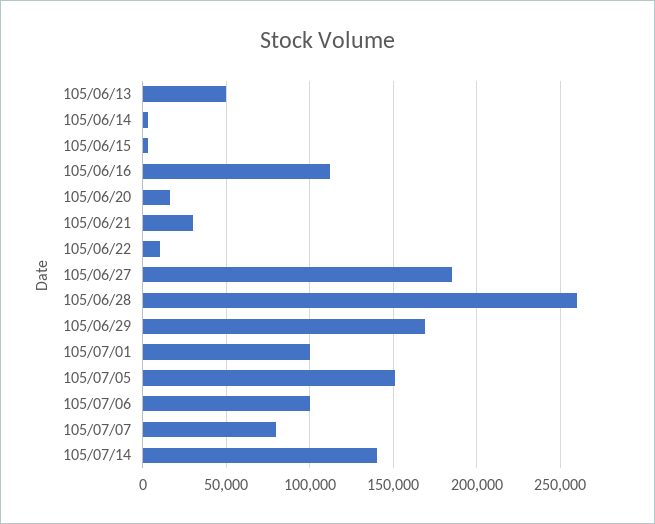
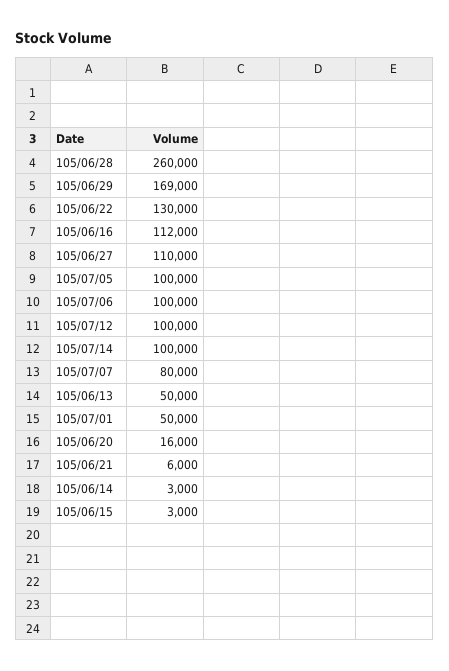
  {
    "105/06/13": 50000,
    "105/06/14": 3000,
    "105/06/15": 3000,
    "105/06/16": 112000,
    "105/06/20": 16000,
-   "105/06/21": 30000,
+   "105/06/21": 6000,
-   "105/06/22": 10000,
+   "105/06/22": 130000,
-   "105/06/27": 185000,
+   "105/06/27": 110000,
    "105/06/28": 260000,
    "105/06/29": 169000,
-   "105/07/01": 100000,
+   "105/07/01": 50000,
-   "105/07/05": 150000,
+   "105/07/05": 100000,
    "105/07/06": 100000,
    "105/07/07": 80000,
-   "105/07/14": 140000
+   "105/07/14": 100000,
+   "105/07/12": 100000
  }

